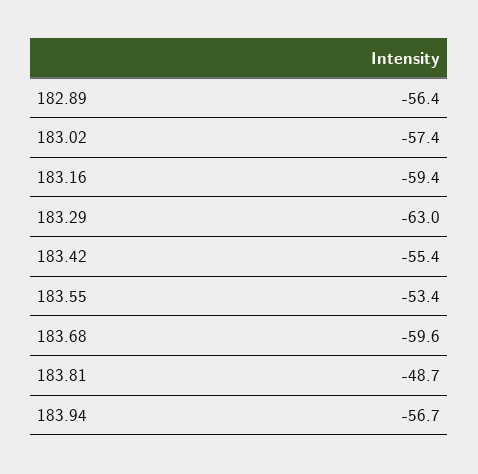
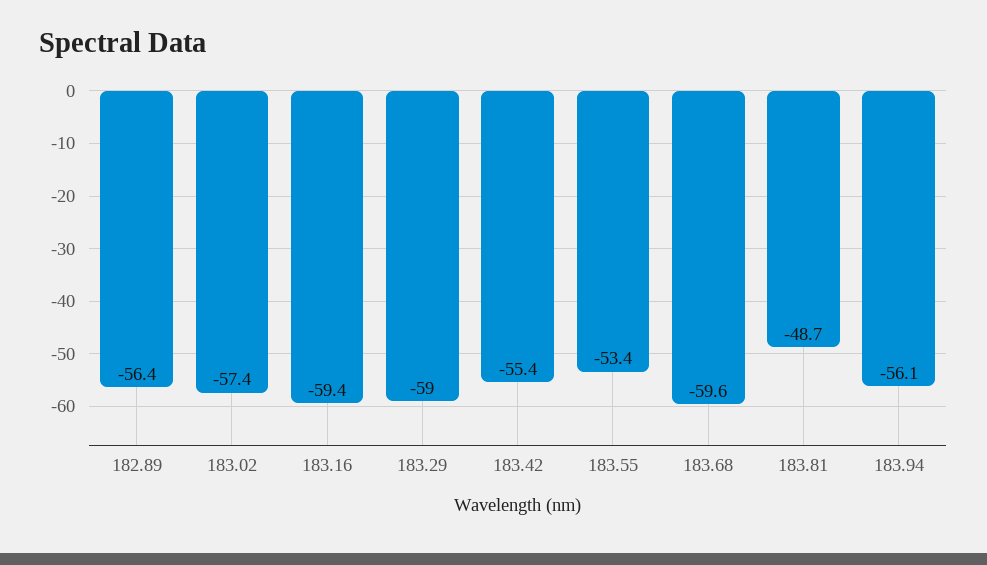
  {
    "182.89": -56.4,
    "183.02": -57.4,
    "183.16": -59.4,
-   "183.29": -63,
+   "183.29": -59,
    "183.42": -55.4,
    "183.55": -53.4,
    "183.68": -59.6,
    "183.81": -48.7,
-   "183.94": -56.7
+   "183.94": -56.1
  }

